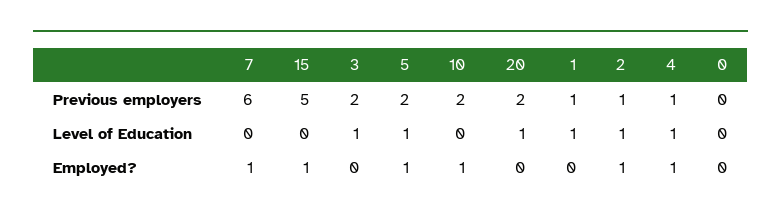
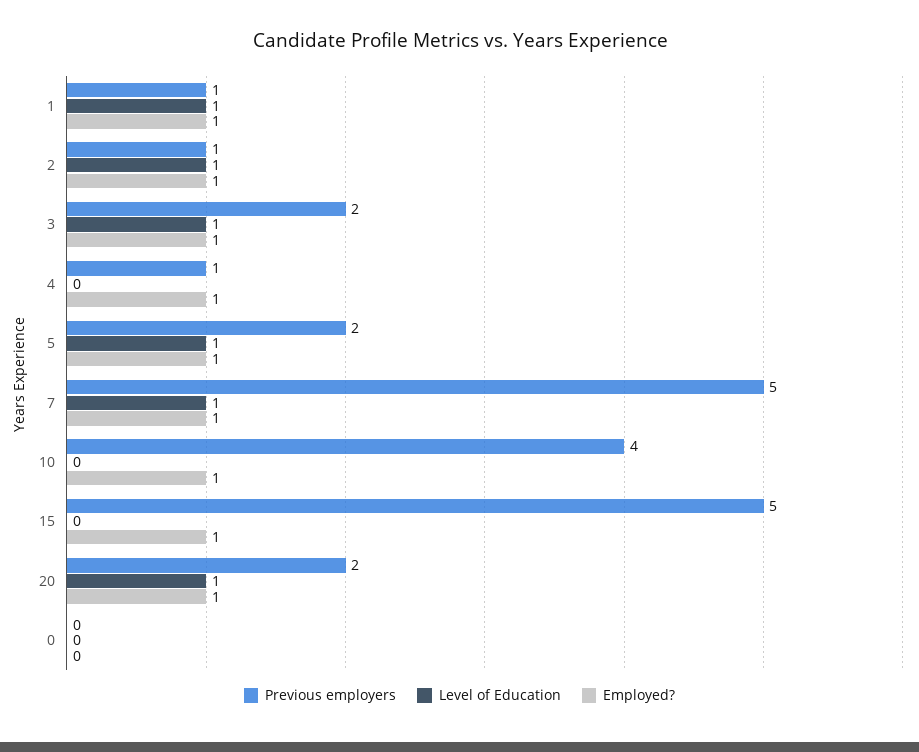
  {
    "Previous employers": {
-     "7": 6,
+     "7": 5,
      "15": 5,
      "3": 2,
      "5": 2,
-     "10": 2,
+     "10": 4,
      "20": 2,
      "1": 1,
      "2": 1,
      "4": 1,
      "0": 0
    },
    "Level of Education": {
-     "7": 0,
+     "7": 1,
      "15": 0,
      "3": 1,
      "5": 1,
      "10": 0,
      "20": 1,
      "1": 1,
      "2": 1,
-     "4": 1,
+     "4": 0,
      "0": 0
    },
    "Employed?": {
      "7": 1,
      "15": 1,
-     "3": 0,
+     "3": 1,
      "5": 1,
      "10": 1,
-     "20": 0,
+     "20": 1,
-     "1": 0,
+     "1": 1,
      "2": 1,
      "4": 1,
      "0": 0
    }
  }

